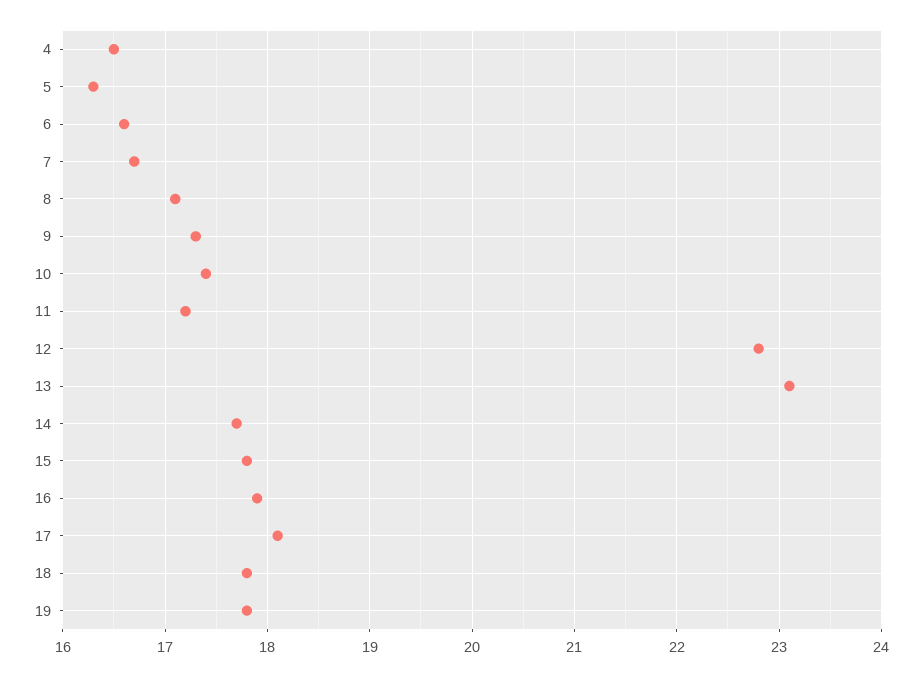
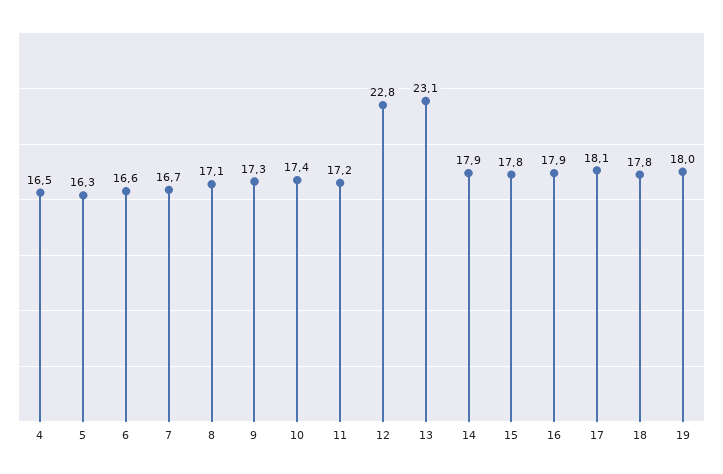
  {
    "4": 16.5,
    "5": 16.3,
    "6": 16.6,
    "7": 16.7,
    "8": 17.1,
    "9": 17.3,
    "10": 17.4,
    "11": 17.2,
    "12": 22.8,
    "13": 23.1,
-   "14": 17.7,
+   "14": 17.9,
    "15": 17.8,
    "16": 17.9,
    "17": 18.1,
    "18": 17.8,
-   "19": 17.8
+   "19": 18
  }

